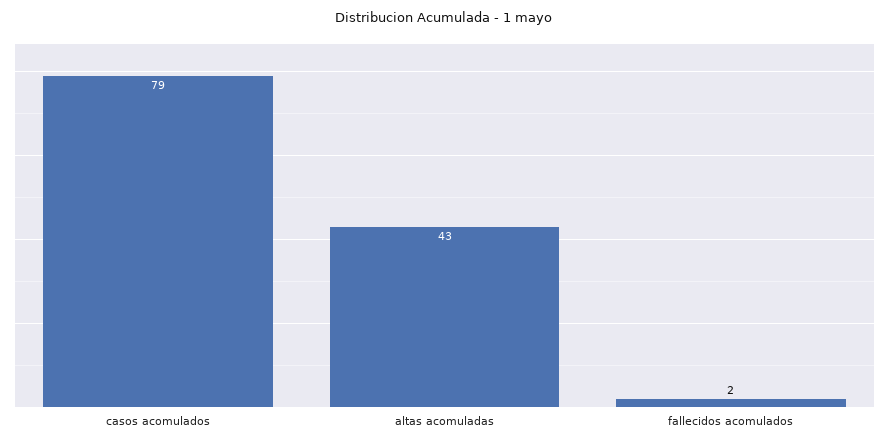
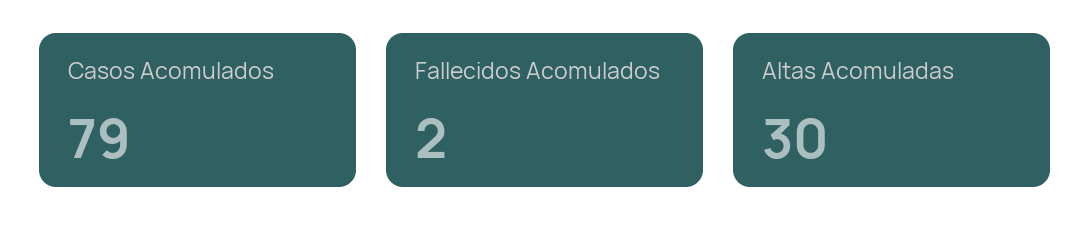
  {
    "casos acomulados": 79,
-   "altas acomuladas": 43,
+   "altas acomuladas": 30,
    "fallecidos acomulados": 2
  }

